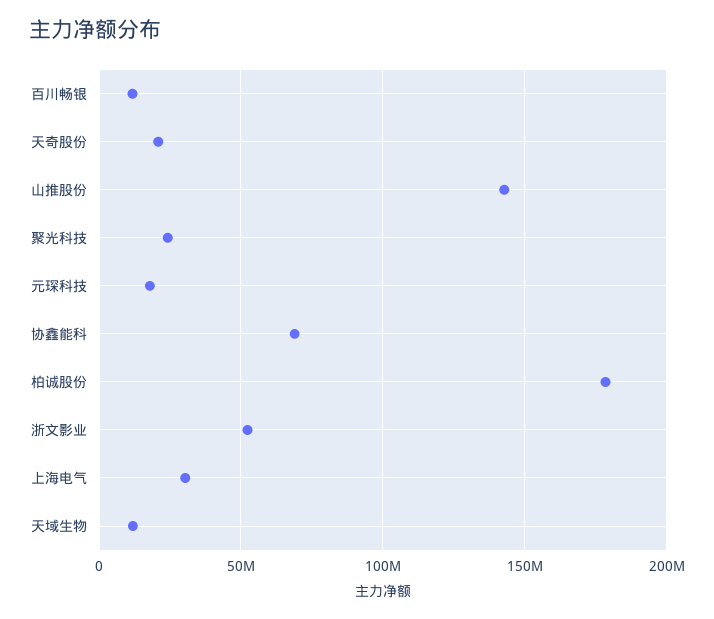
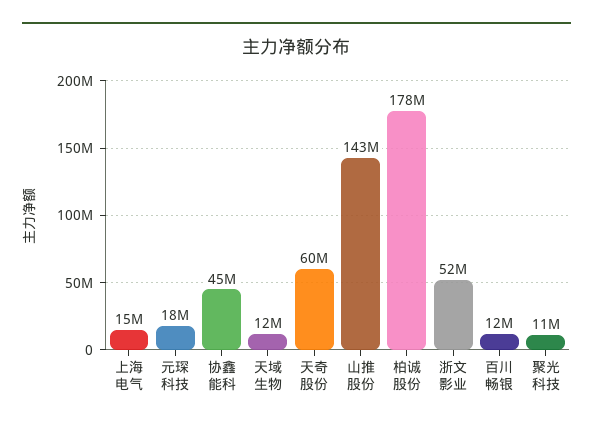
  {
    "百川畅银": 12000000,
-   "天奇股份": 20000000,
+   "天奇股份": 60000000,
    "山推股份": 143000000,
-   "聚光科技": 25000000,
+   "聚光科技": 11000000,
    "元琛科技": 18000000,
-   "协鑫能科": 70000000,
+   "协鑫能科": 45000000,
    "柏诚股份": 178000000,
    "浙文影业": 52000000,
-   "上海电气": 30000000,
+   "上海电气": 15000000,
    "天域生物": 12000000
  }

